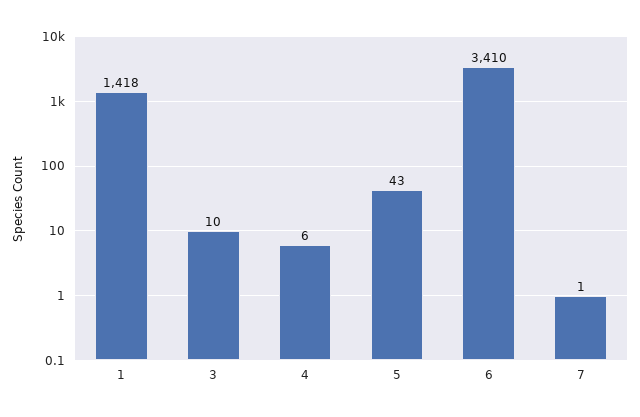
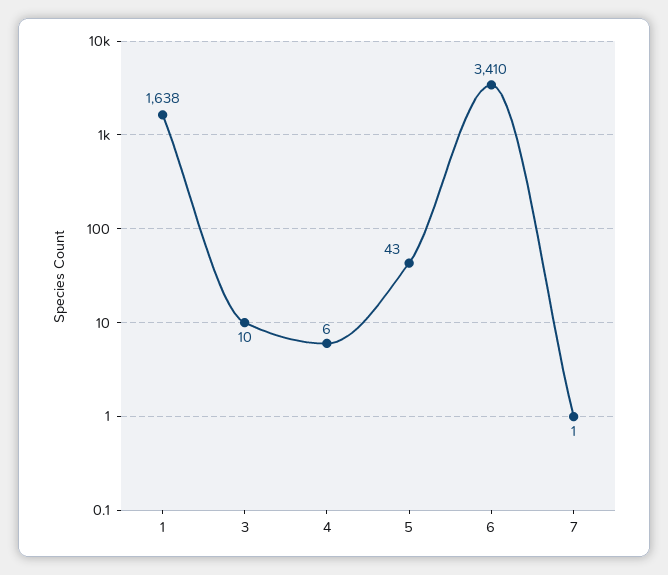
  {
-   "1": 1418,
+   "1": 1638,
    "3": 10,
    "4": 6,
    "5": 43,
    "6": 3410,
    "7": 1
  }

